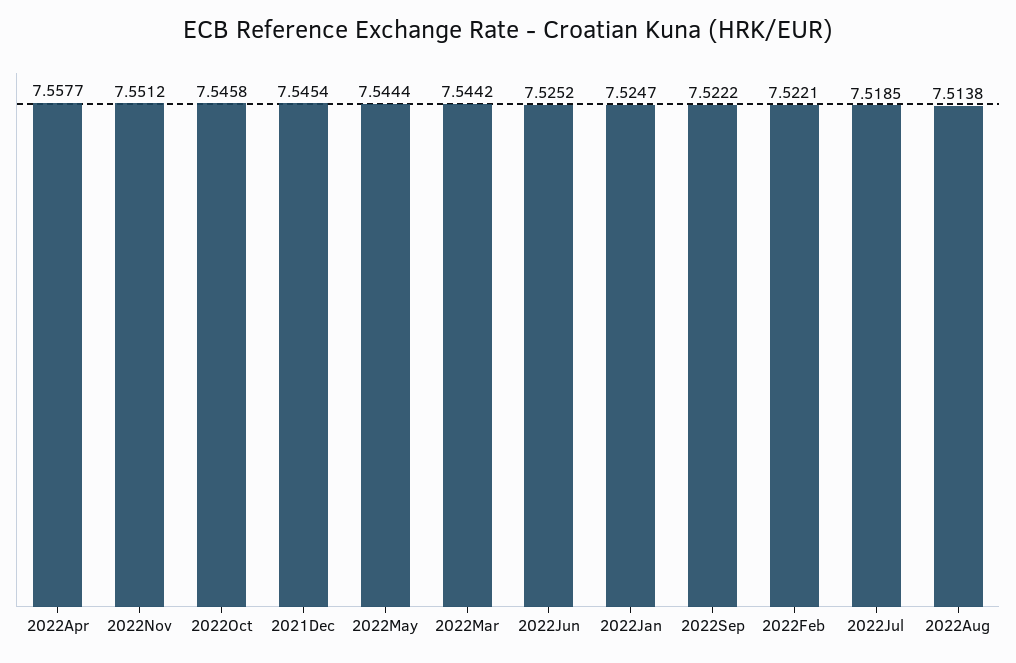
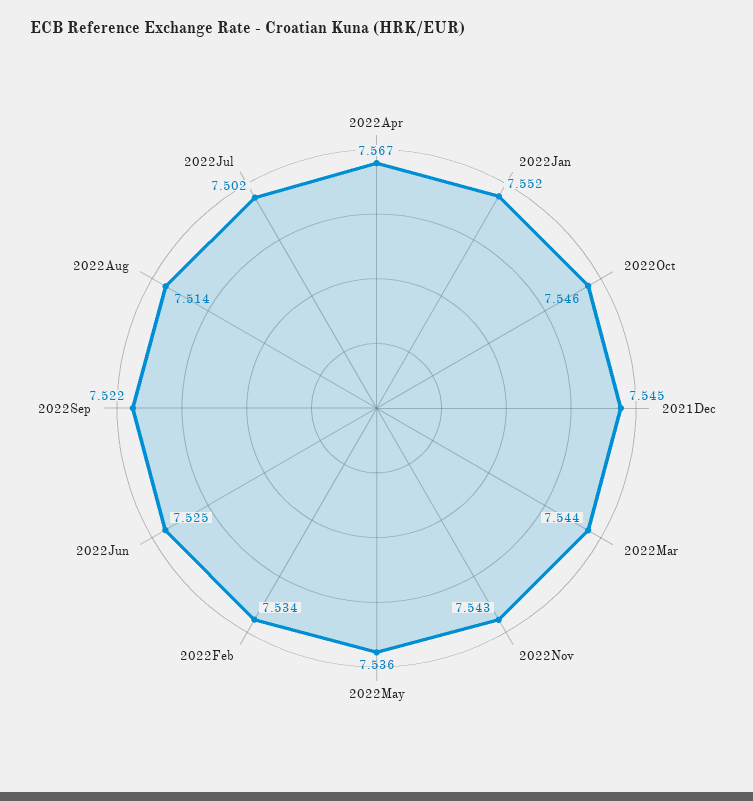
  {
-   "2022Apr": 7.5577,
+   "2022Apr": 7.567,
-   "2022Nov": 7.5512,
+   "2022Nov": 7.543,
    "2022Oct": 7.5458,
    "2021Dec": 7.5454,
-   "2022May": 7.5444,
+   "2022May": 7.536,
    "2022Mar": 7.5442,
    "2022Jun": 7.5252,
-   "2022Jan": 7.5247,
+   "2022Jan": 7.552,
    "2022Sep": 7.5222,
-   "2022Feb": 7.5221,
+   "2022Feb": 7.534,
-   "2022Jul": 7.5185,
+   "2022Jul": 7.502,
    "2022Aug": 7.5138
  }

